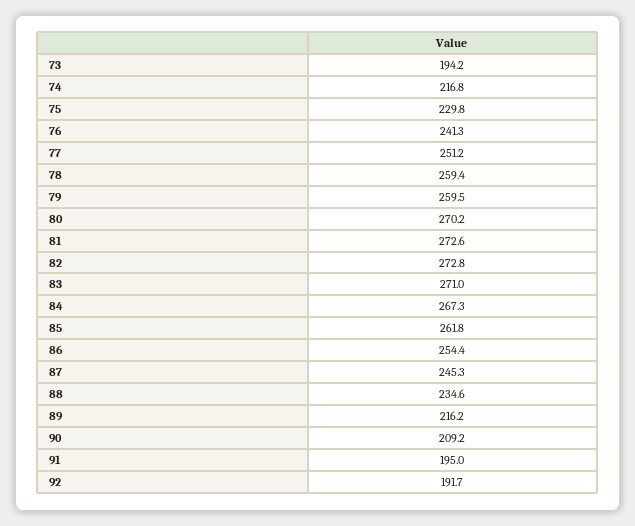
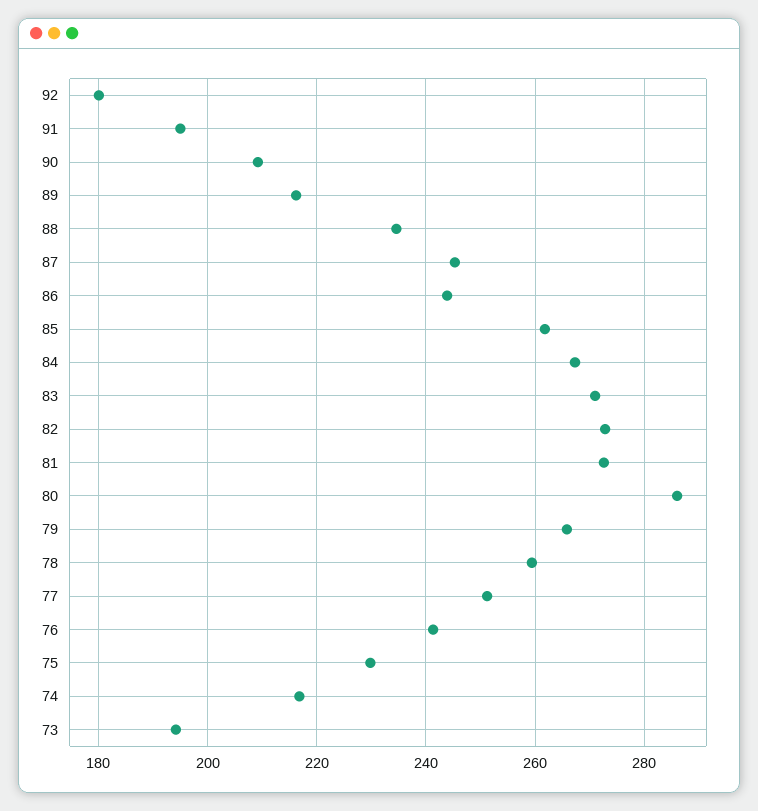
  {
    "73": 194.2,
    "74": 216.8,
    "75": 229.8,
    "76": 241.3,
    "77": 251.2,
    "78": 259.4,
-   "79": 259.5,
+   "79": 266,
-   "80": 270.2,
+   "80": 286,
    "81": 272.6,
    "82": 272.8,
    "83": 271,
    "84": 267.3,
    "85": 261.8,
-   "86": 254.4,
+   "86": 244,
    "87": 245.3,
    "88": 234.6,
    "89": 216.2,
    "90": 209.2,
    "91": 195,
-   "92": 191.7
+   "92": 180
  }

